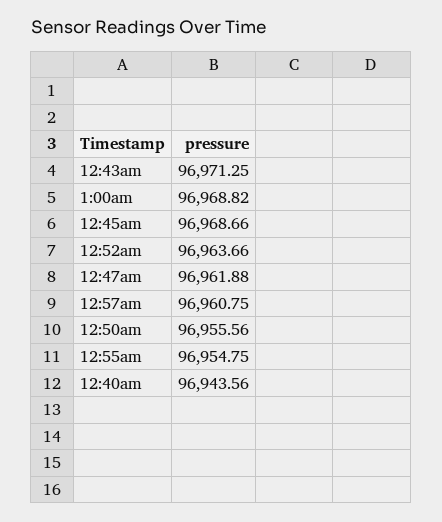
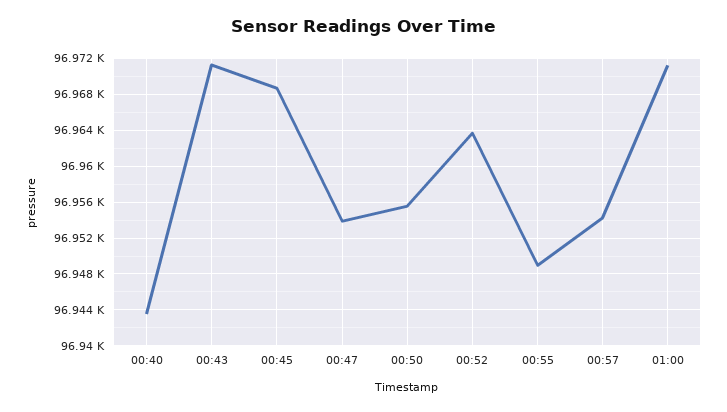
  {
    "12:43am": 96971.25,
-   "1:00am": 96968.82,
+   "1:00am": 96971,
    "12:45am": 96968.66,
    "12:52am": 96963.66,
-   "12:47am": 96961.88,
+   "12:47am": 96954,
-   "12:57am": 96960.75,
+   "12:57am": 96954,
    "12:50am": 96955.56,
-   "12:55am": 96954.75,
+   "12:55am": 96949,
    "12:40am": 96943.56
  }

